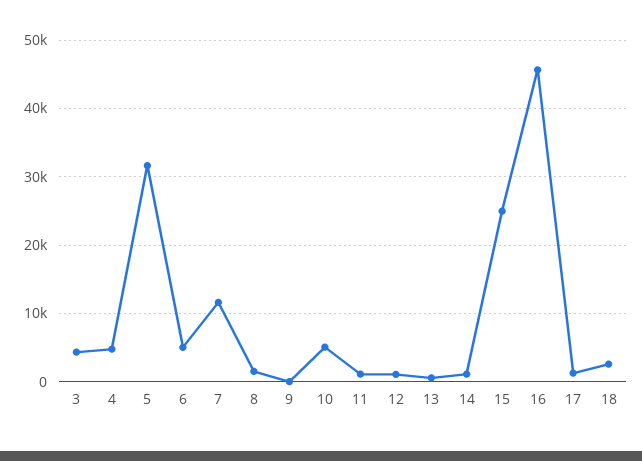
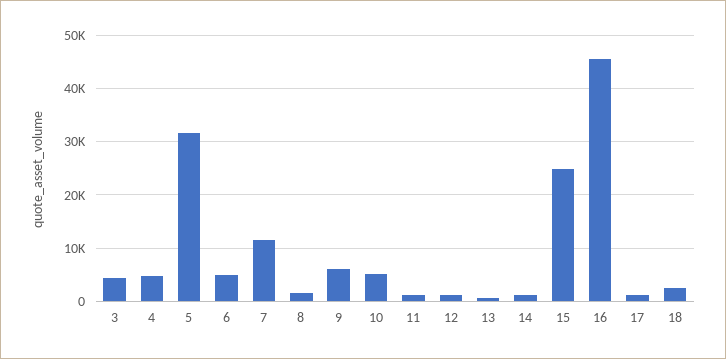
  {
    "3": 4000,
    "4": 5000,
    "5": 32000,
    "6": 5000,
    "7": 12000,
    "8": 2000,
-   "9": 0,
+   "9": 6000,
    "10": 5000,
    "11": 1000,
    "12": 1000,
    "13": 1000,
    "14": 1000,
    "15": 25000,
    "16": 46000,
    "17": 1000,
    "18": 3000
  }

